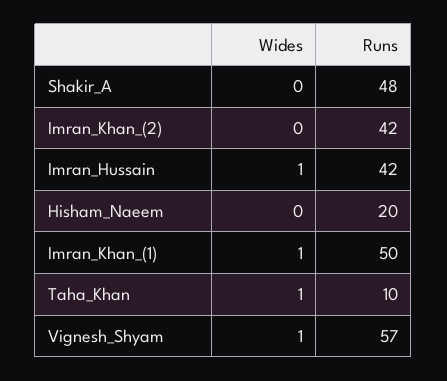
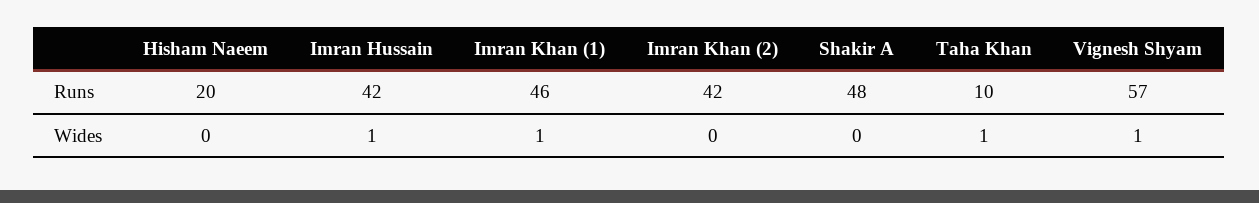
  {
    "Wides": {
      "Shakir_A": 0,
      "Imran_Khan_(2)": 0,
      "Imran_Hussain": 1,
      "Hisham_Naeem": 0,
      "Imran_Khan_(1)": 1,
      "Taha_Khan": 1,
      "Vignesh_Shyam": 1
    },
    "Runs": {
      "Shakir_A": 48,
      "Imran_Khan_(2)": 42,
      "Imran_Hussain": 42,
      "Hisham_Naeem": 20,
-     "Imran_Khan_(1)": 50,
+     "Imran_Khan_(1)": 46,
      "Taha_Khan": 10,
      "Vignesh_Shyam": 57
    }
  }

